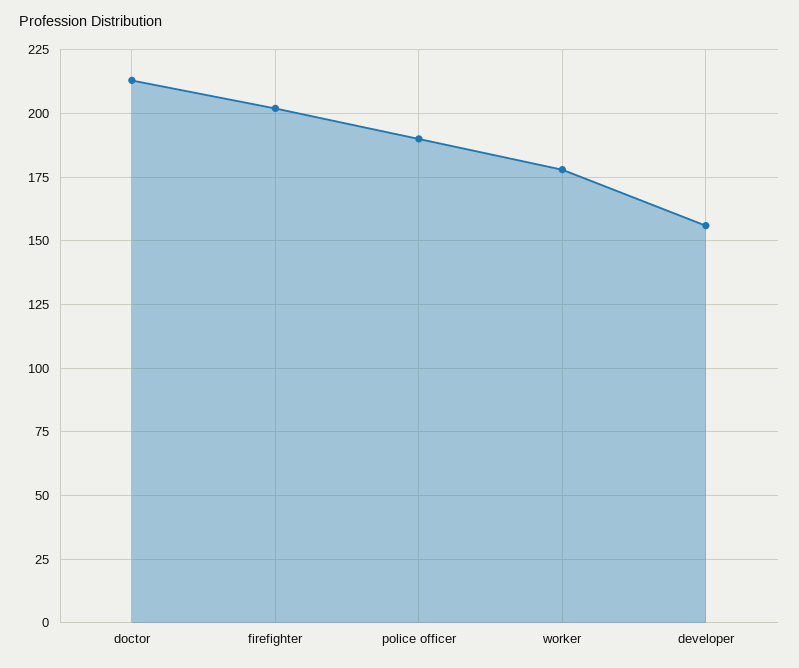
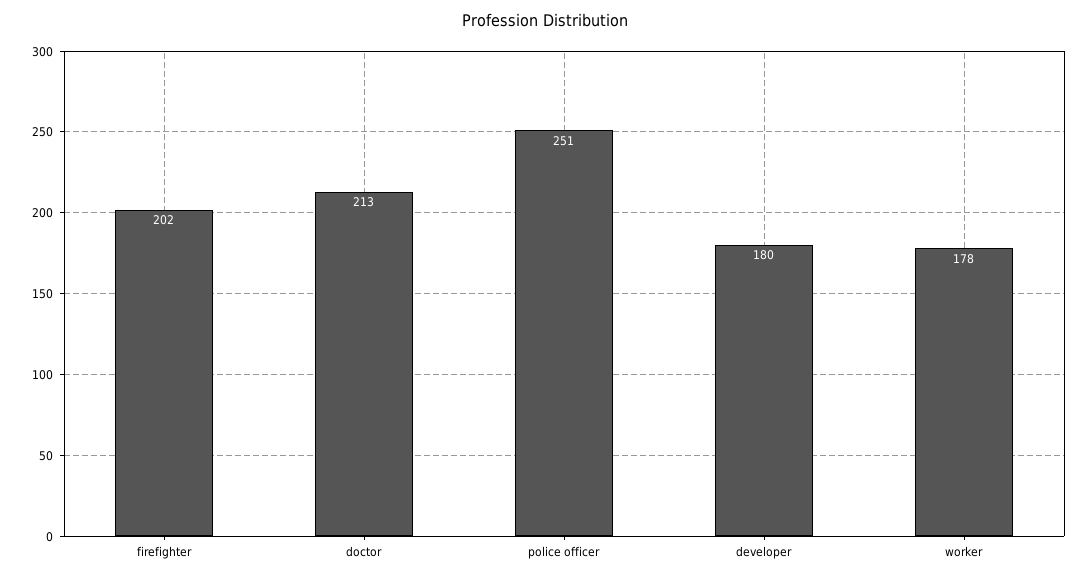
  {
    "doctor": 213,
    "firefighter": 202,
-   "police officer": 190,
+   "police officer": 251,
    "worker": 178,
-   "developer": 155
+   "developer": 180
  }

